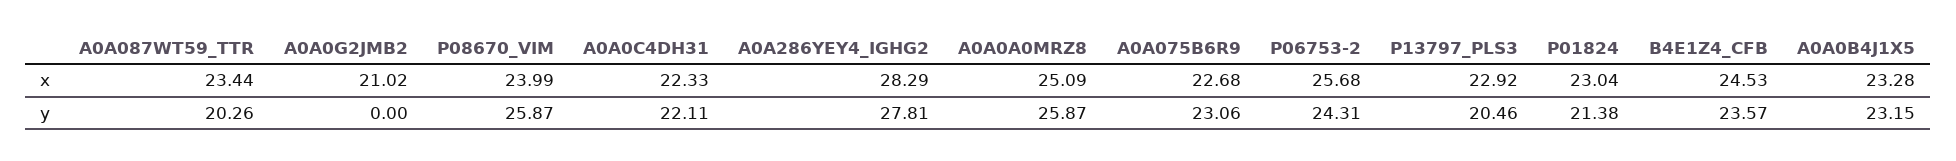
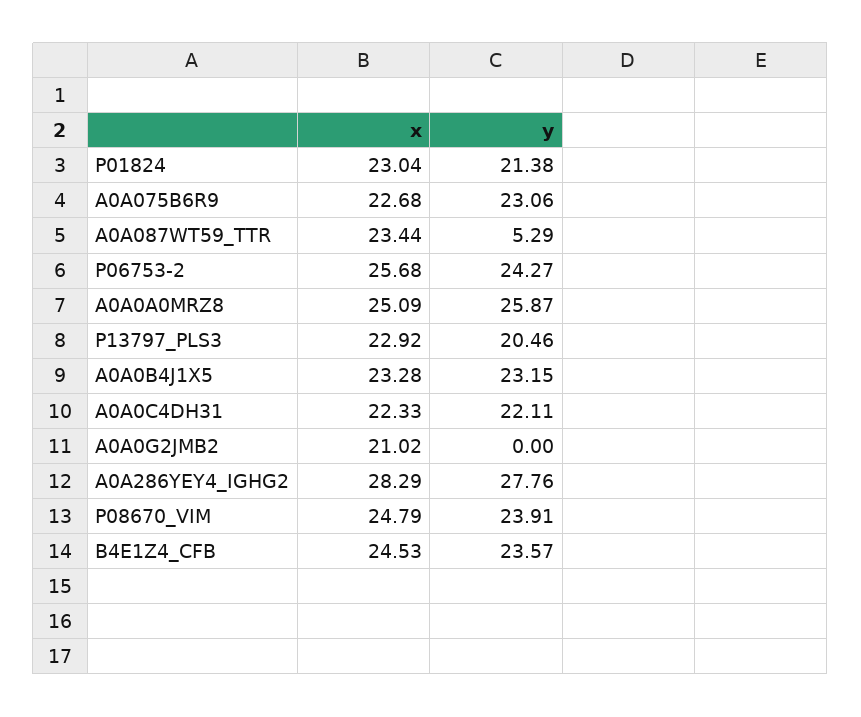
  {
    "A0A087WT59_TTR": {
      "x": 23.44,
-     "y": 20.26
+     "y": 5.29
    },
    "A0A0G2JMB2": {
      "x": 21.02,
      "y": 0
    },
    "P08670_VIM": {
-     "x": 23.99,
+     "x": 24.79,
-     "y": 25.87
+     "y": 23.91
    },
    "A0A0C4DH31": {
      "x": 22.33,
      "y": 22.11
    },
    "A0A286YEY4_IGHG2": {
      "x": 28.29,
-     "y": 27.81
+     "y": 27.76
    },
    "A0A0A0MRZ8": {
      "x": 25.09,
      "y": 25.87
    },
    "A0A075B6R9": {
      "x": 22.68,
      "y": 23.06
    },
    "P06753-2": {
      "x": 25.68,
-     "y": 24.31
+     "y": 24.27
    },
    "P13797_PLS3": {
      "x": 22.92,
      "y": 20.46
    },
    "P01824": {
      "x": 23.04,
      "y": 21.38
    },
    "B4E1Z4_CFB": {
      "x": 24.53,
      "y": 23.57
    },
    "A0A0B4J1X5": {
      "x": 23.28,
      "y": 23.15
    }
  }

